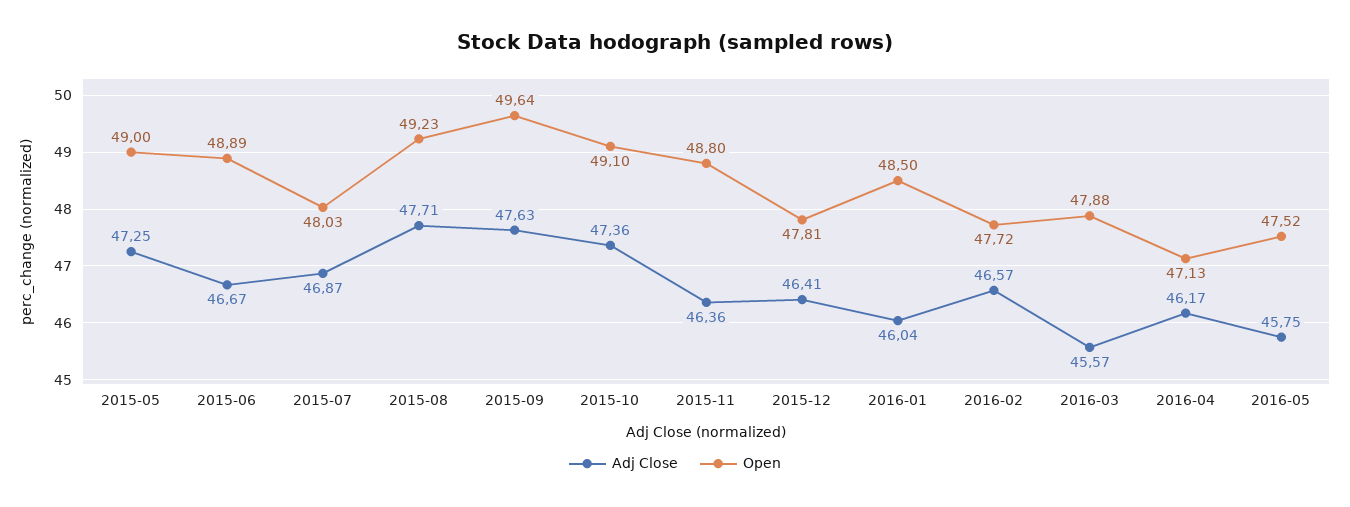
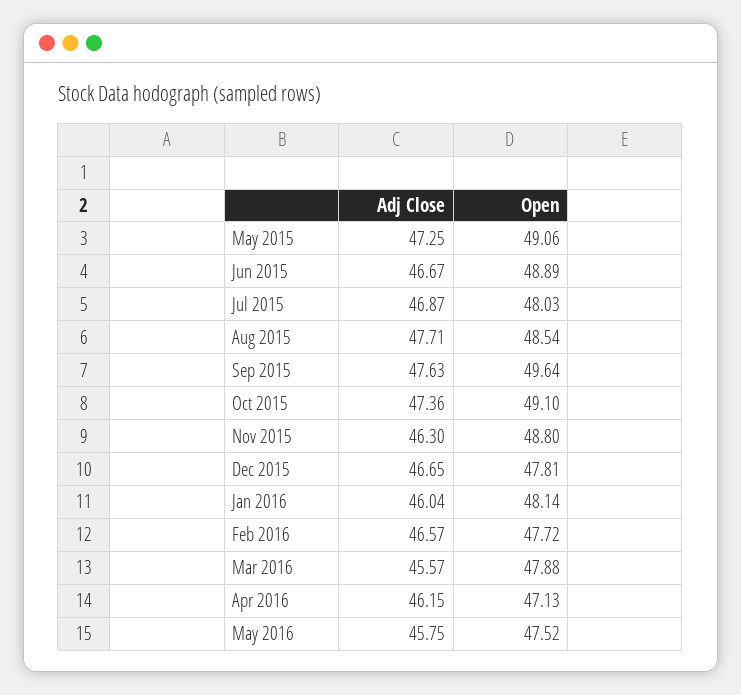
  {
    "Adj Close": {
      "2015-05": 47.25,
      "2015-06": 46.67,
      "2015-07": 46.87,
      "2015-08": 47.71,
      "2015-09": 47.63,
      "2015-10": 47.36,
-     "2015-11": 46.36,
+     "2015-11": 46.3,
-     "2015-12": 46.41,
+     "2015-12": 46.65,
      "2016-01": 46.04,
      "2016-02": 46.57,
      "2016-03": 45.57,
-     "2016-04": 46.17,
+     "2016-04": 46.15,
      "2016-05": 45.75
    },
    "Open": {
-     "2015-05": 49,
+     "2015-05": 49.06,
      "2015-06": 48.89,
      "2015-07": 48.03,
-     "2015-08": 49.23,
+     "2015-08": 48.54,
      "2015-09": 49.64,
      "2015-10": 49.1,
      "2015-11": 48.8,
      "2015-12": 47.81,
-     "2016-01": 48.5,
+     "2016-01": 48.14,
      "2016-02": 47.72,
      "2016-03": 47.88,
      "2016-04": 47.13,
      "2016-05": 47.52
    }
  }

